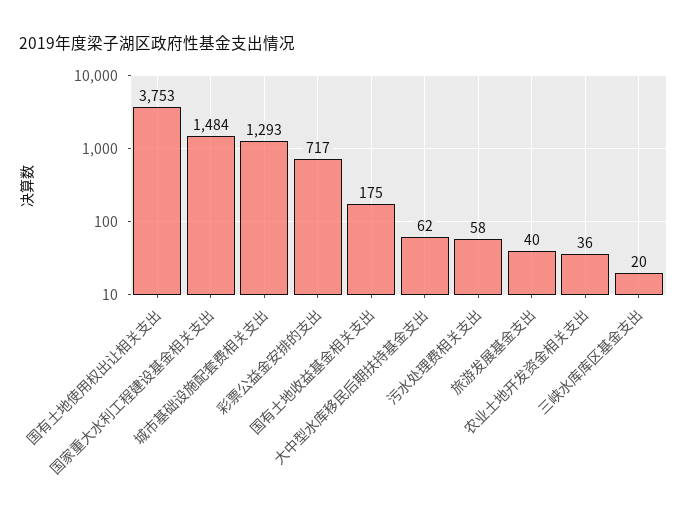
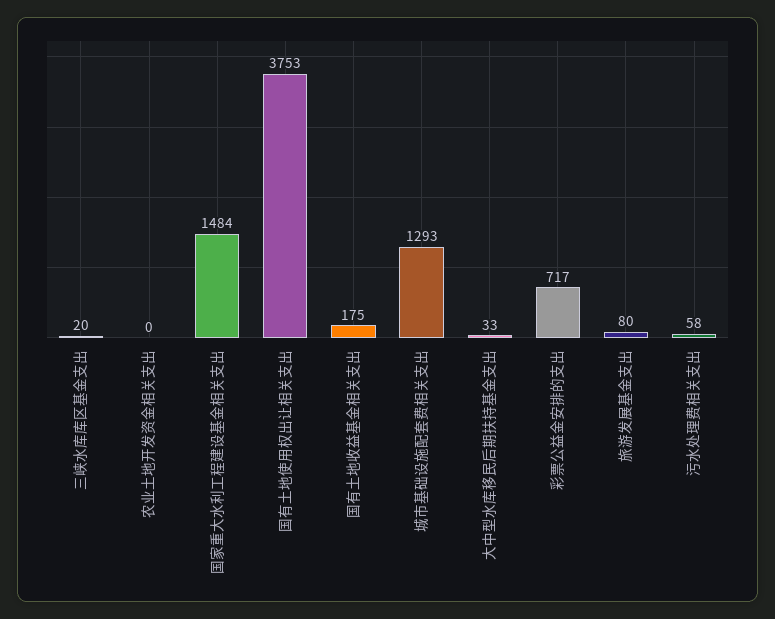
  {
    "国有土地使用权出让相关支出": 3753,
    "国家重大水利工程建设基金相关支出": 1484,
    "城市基础设施配套费相关支出": 1293,
    "彩票公益金安排的支出": 717,
    "国有土地收益基金相关支出": 175,
-   "大中型水库移民后期扶持基金支出": 62,
+   "大中型水库移民后期扶持基金支出": 33,
    "污水处理费相关支出": 58,
-   "旅游发展基金支出": 40,
+   "旅游发展基金支出": 80,
-   "农业土地开发资金相关支出": 36,
+   "农业土地开发资金相关支出": 0,
    "三峡水库库区基金支出": 20
  }

